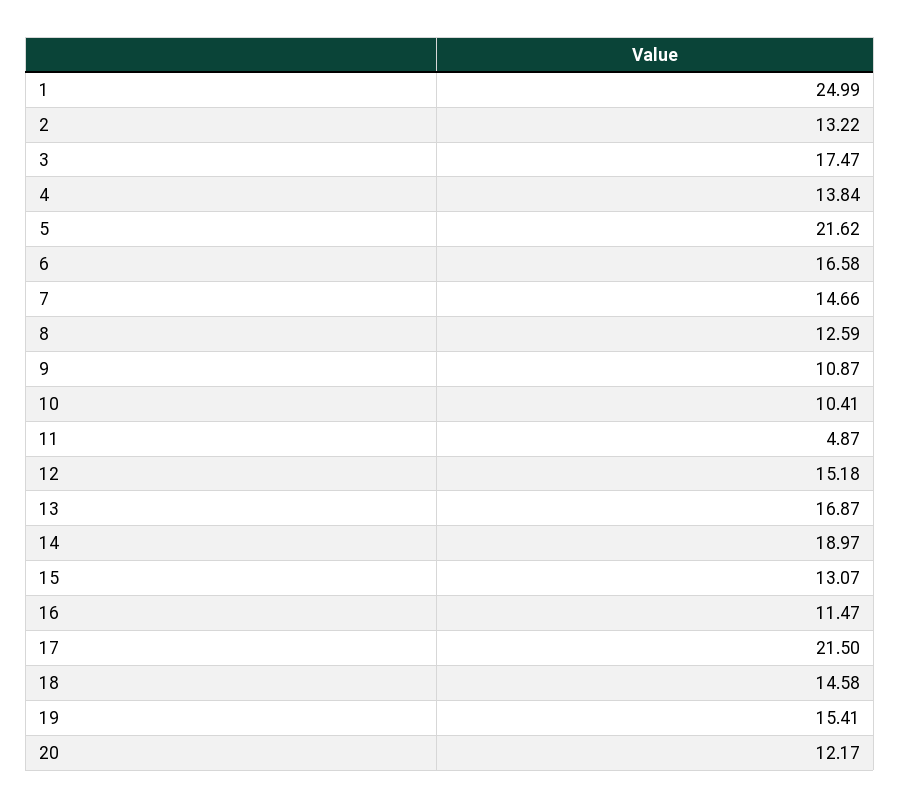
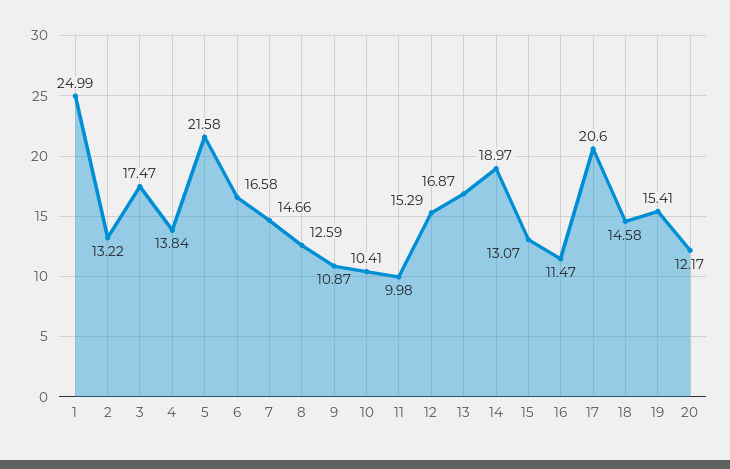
  {
    "1": 24.99,
    "2": 13.22,
    "3": 17.47,
    "4": 13.84,
-   "5": 21.62,
+   "5": 21.58,
    "6": 16.58,
    "7": 14.66,
    "8": 12.59,
    "9": 10.87,
    "10": 10.41,
-   "11": 4.87,
+   "11": 9.98,
-   "12": 15.18,
+   "12": 15.29,
    "13": 16.87,
    "14": 18.97,
    "15": 13.07,
    "16": 11.47,
-   "17": 21.5,
+   "17": 20.6,
    "18": 14.58,
    "19": 15.41,
    "20": 12.17
  }

